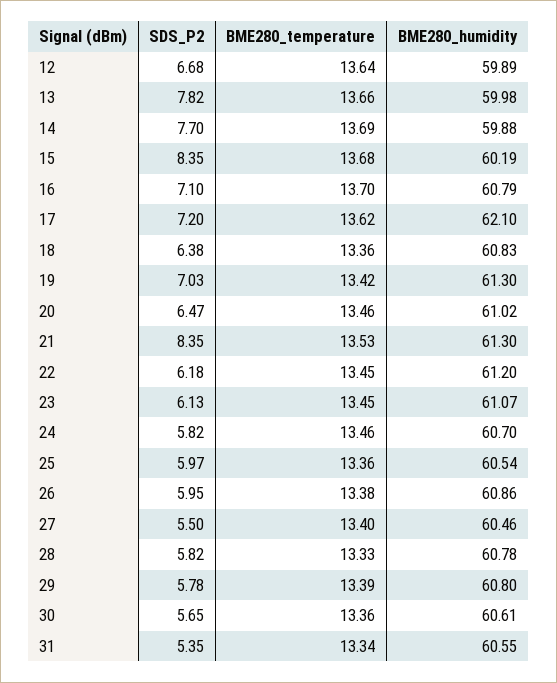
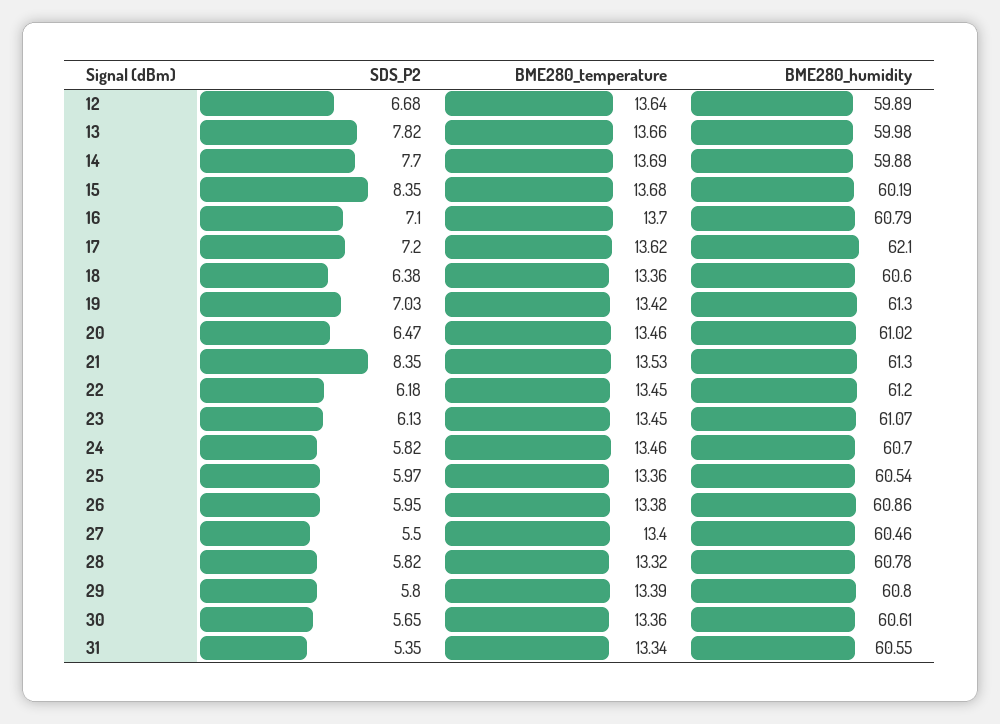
  {
    "SDS_P2": {
      "12": 6.68,
      "13": 7.82,
      "14": 7.7,
      "15": 8.35,
      "16": 7.1,
      "17": 7.2,
      "18": 6.38,
      "19": 7.03,
      "20": 6.47,
      "21": 8.35,
      "22": 6.18,
      "23": 6.13,
      "24": 5.82,
      "25": 5.97,
      "26": 5.95,
      "27": 5.5,
      "28": 5.82,
-     "29": 5.78,
+     "29": 5.8,
      "30": 5.65,
      "31": 5.35
    },
    "BME280_temperature": {
      "12": 13.64,
      "13": 13.66,
      "14": 13.69,
      "15": 13.68,
      "16": 13.7,
      "17": 13.62,
      "18": 13.36,
      "19": 13.42,
      "20": 13.46,
      "21": 13.53,
      "22": 13.45,
      "23": 13.45,
      "24": 13.46,
      "25": 13.36,
      "26": 13.38,
      "27": 13.4,
-     "28": 13.33,
+     "28": 13.32,
      "29": 13.39,
      "30": 13.36,
      "31": 13.34
    },
    "BME280_humidity": {
      "12": 59.89,
      "13": 59.98,
      "14": 59.88,
      "15": 60.19,
      "16": 60.79,
      "17": 62.1,
-     "18": 60.83,
+     "18": 60.6,
      "19": 61.3,
      "20": 61.02,
      "21": 61.3,
      "22": 61.2,
      "23": 61.07,
      "24": 60.7,
      "25": 60.54,
      "26": 60.86,
      "27": 60.46,
      "28": 60.78,
      "29": 60.8,
      "30": 60.61,
      "31": 60.55
    }
  }

